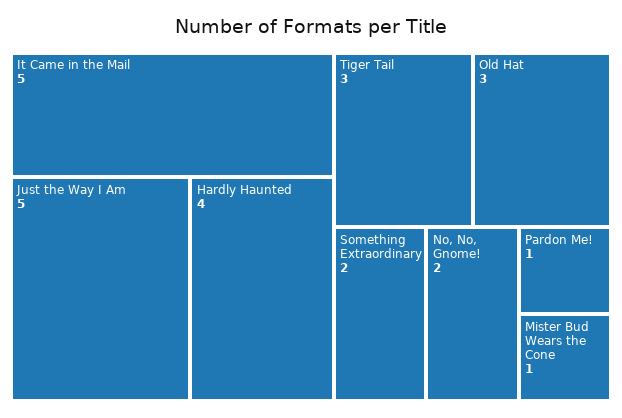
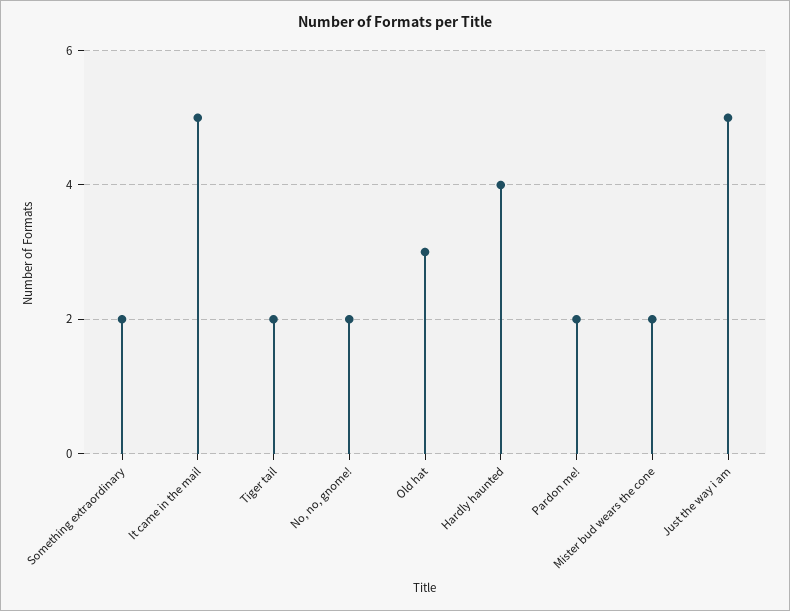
  {
    "It Came in the Mail": 5,
    "Just the Way I Am": 5,
    "Hardly Haunted": 4,
-   "Tiger Tail": 3,
+   "Tiger Tail": 2,
    "Old Hat": 3,
    "Something Extraordinary": 2,
    "No, No, Gnome!": 2,
-   "Pardon Me!": 1,
+   "Pardon Me!": 2,
-   "Mister Bud Wears the Cone": 1
+   "Mister Bud Wears the Cone": 2
  }

